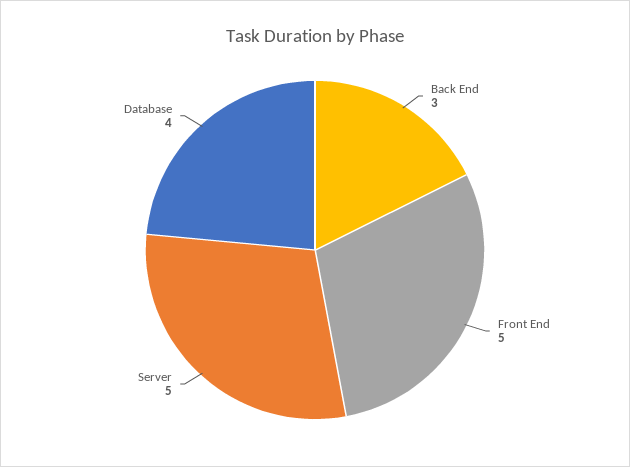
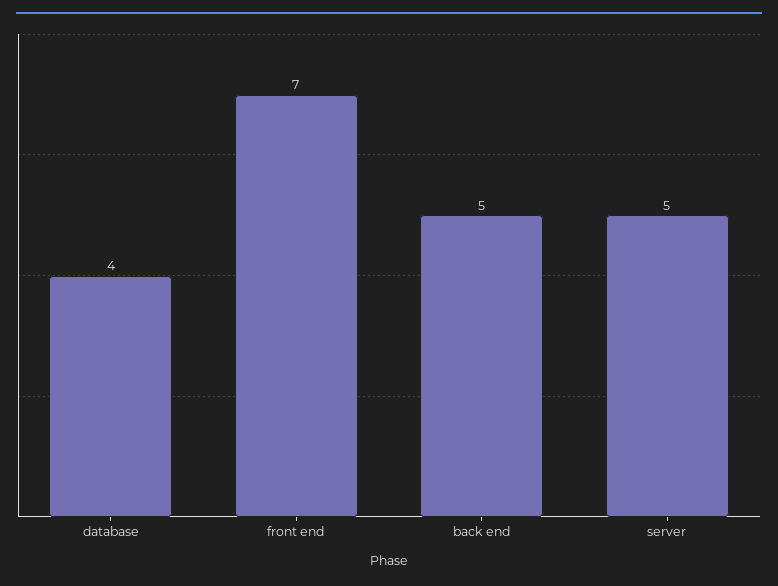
  {
-   "Back End": 3,
+   "Back End": 5,
-   "Front End": 5,
+   "Front End": 7,
    "Server": 5,
    "Database": 4
  }

